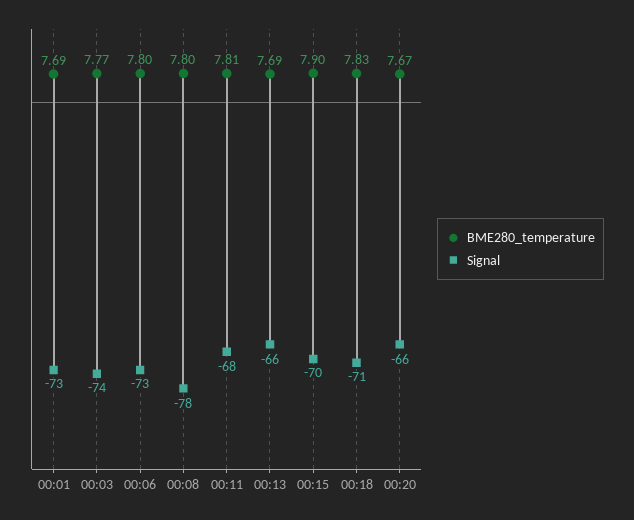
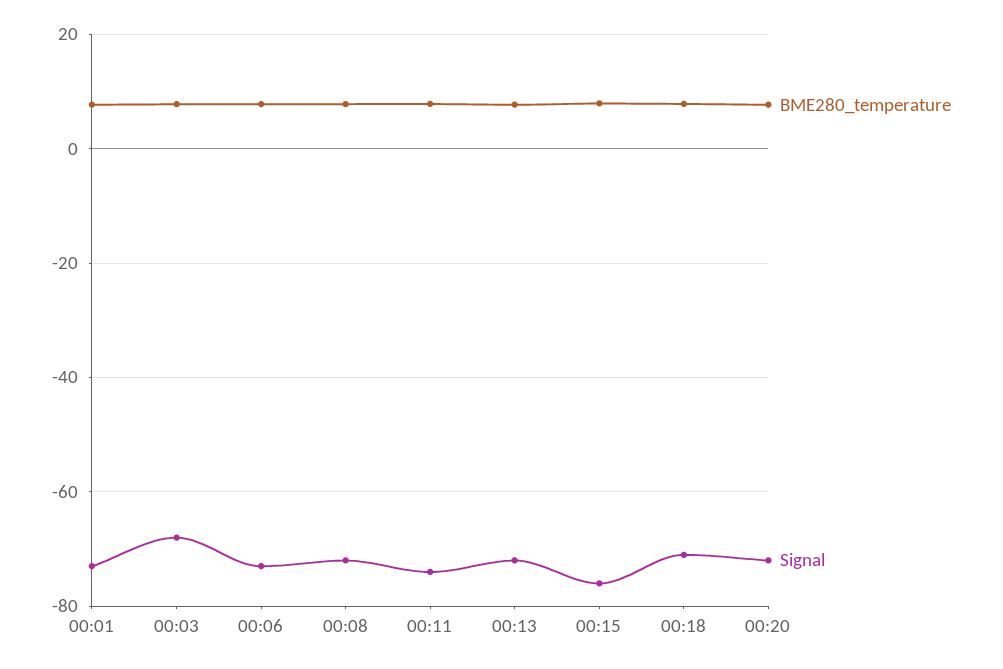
  {
    "BME280_temperature": {
      "00:01": 7.69,
      "00:03": 7.77,
      "00:06": 7.8,
      "00:08": 7.8,
      "00:11": 7.81,
      "00:13": 7.69,
      "00:15": 7.9,
      "00:18": 7.83,
      "00:20": 7.67
    },
    "Signal": {
      "00:01": -73,
-     "00:03": -74,
+     "00:03": -68,
      "00:06": -73,
-     "00:08": -78,
+     "00:08": -72,
-     "00:11": -68,
+     "00:11": -74,
-     "00:13": -66,
+     "00:13": -72,
-     "00:15": -70,
+     "00:15": -76,
      "00:18": -71,
-     "00:20": -66
+     "00:20": -72
    }
  }

